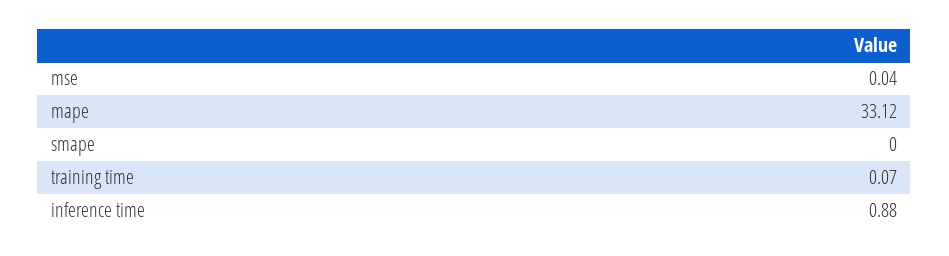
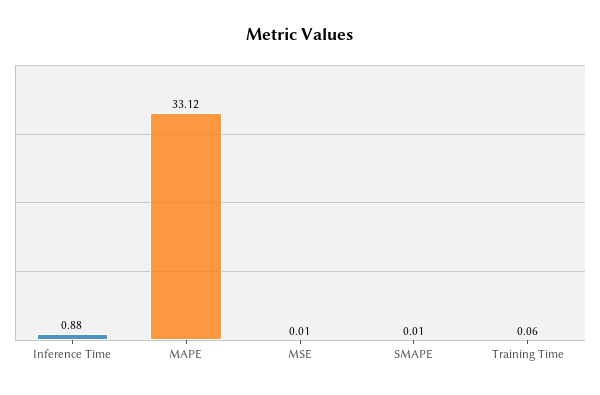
  {
-   "mse": 0.04,
+   "mse": 0.01,
    "mape": 33.12,
-   "smape": 0,
+   "smape": 0.01,
-   "training time": 0.07,
+   "training time": 0.06,
    "inference time": 0.88
  }

